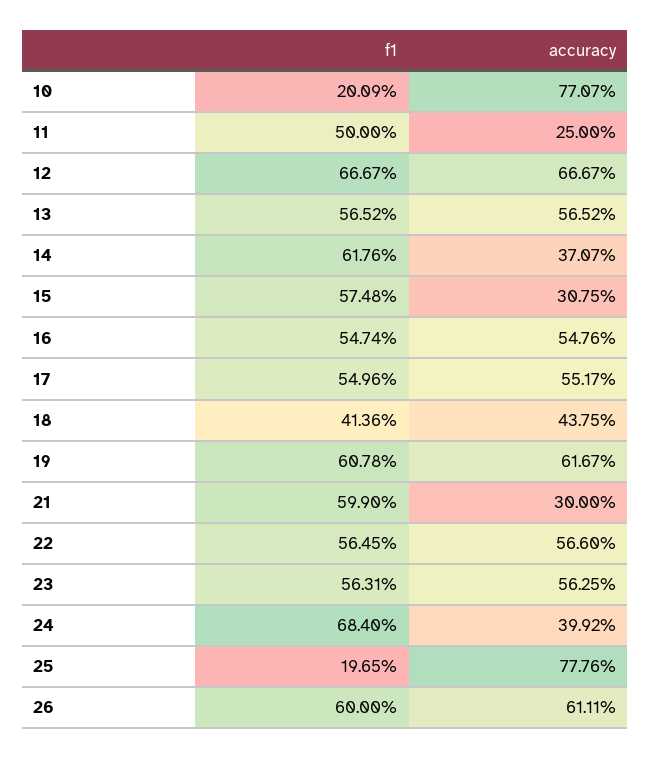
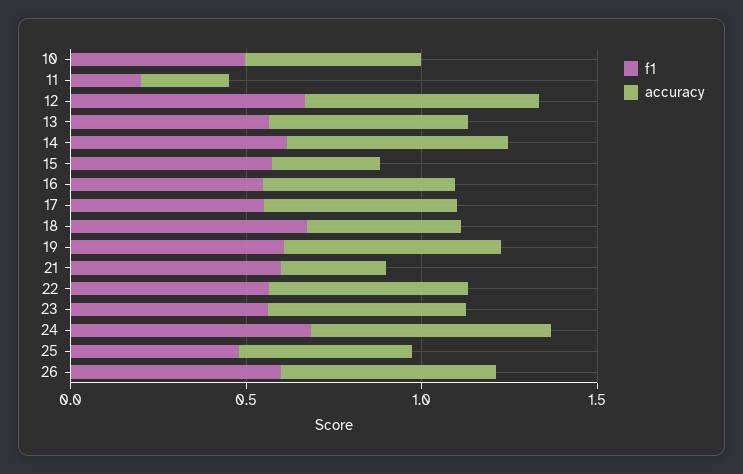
  {
    "f1": {
-     "10": 0.2009,
+     "10": 0.5,
-     "11": 0.5,
+     "11": 0.2,
      "12": 0.6667,
      "13": 0.5652,
      "14": 0.6176,
      "15": 0.5748,
      "16": 0.5474,
      "17": 0.5496,
-     "18": 0.4136,
+     "18": 0.7,
      "19": 0.6078,
      "21": 0.599,
      "22": 0.5645,
      "23": 0.5631,
      "24": 0.684,
-     "25": 0.1965,
+     "25": 0.5,
      "26": 0.6
    },
    "accuracy": {
-     "10": 0.7707,
+     "10": 0.5,
      "11": 0.25,
      "12": 0.6667,
      "13": 0.5652,
-     "14": 0.3707,
+     "14": 0.6,
      "15": 0.3075,
      "16": 0.5476,
      "17": 0.5517,
      "18": 0.4375,
      "19": 0.6167,
      "21": 0.3,
      "22": 0.566,
      "23": 0.5625,
-     "24": 0.3992,
+     "24": 0.7,
-     "25": 0.7776,
+     "25": 0.5,
      "26": 0.6111
    }
  }

